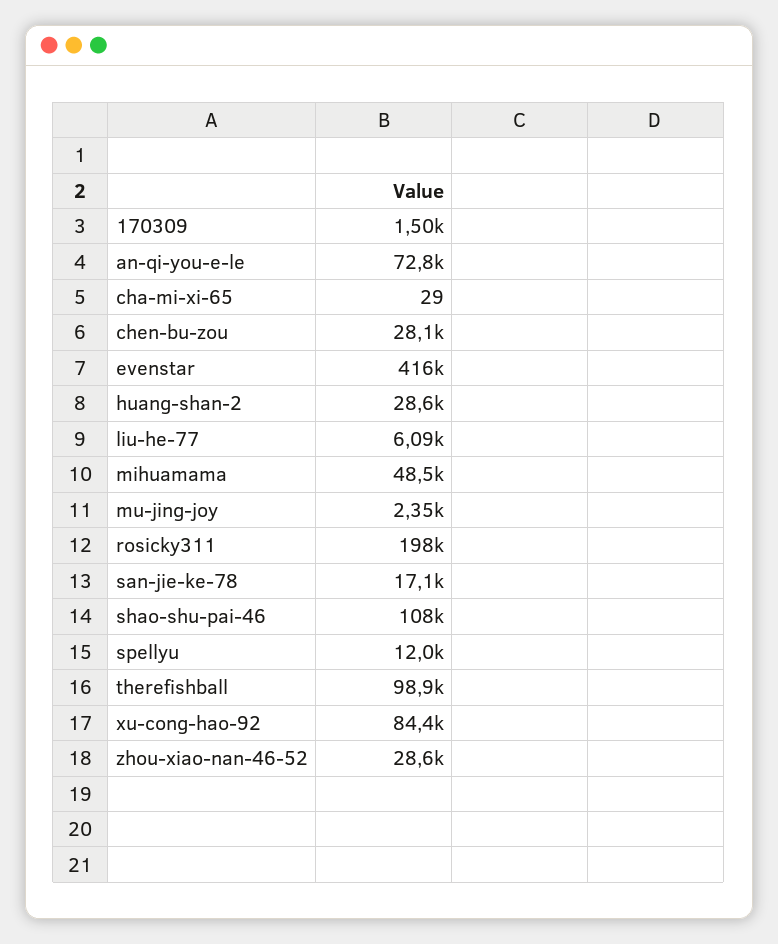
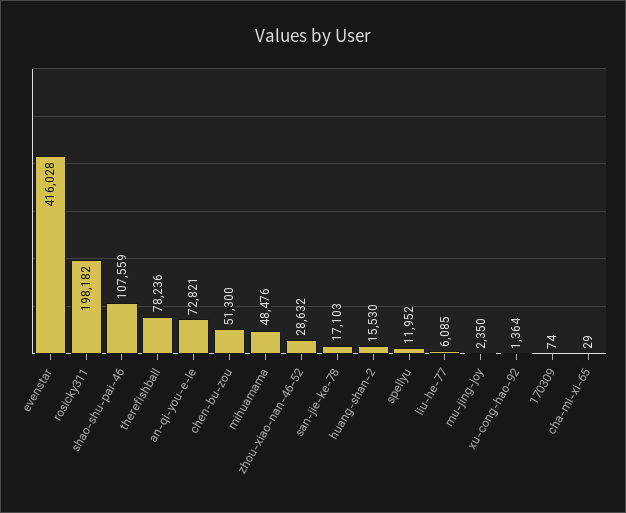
  {
-   "170309": 1500,
+   "170309": 74,
    "an-qi-you-e-le": 72821,
    "cha-mi-xi-65": 29,
-   "chen-bu-zou": 28100,
+   "chen-bu-zou": 51300,
    "evenstar": 416028,
-   "huang-shan-2": 28600,
+   "huang-shan-2": 15530,
    "liu-he-77": 6085,
    "mihuamama": 48476,
    "mu-jing-joy": 2350,
    "rosicky311": 198182,
    "san-jie-ke-78": 17103,
    "shao-shu-pai-46": 107559,
    "spellyu": 11952,
-   "therefishball": 98900,
+   "therefishball": 78236,
-   "xu-cong-hao-92": 84400,
+   "xu-cong-hao-92": 1364,
    "zhou-xiao-nan-46-52": 28632
  }

